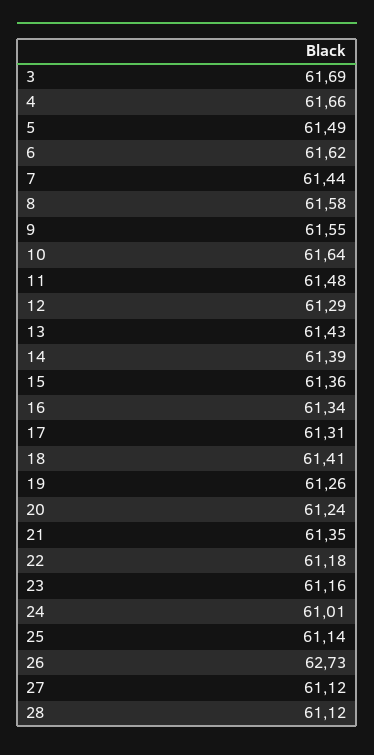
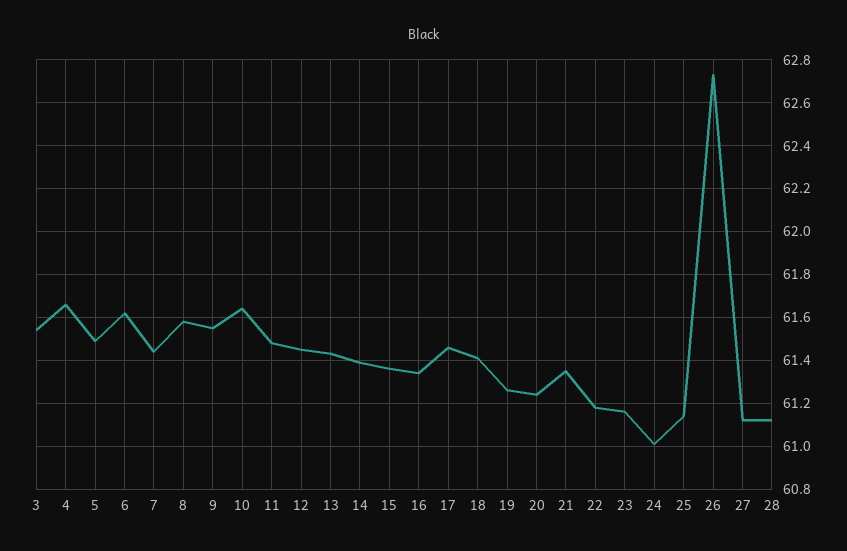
  {
-   "3": 61.69,
+   "3": 61.55,
    "4": 61.66,
    "5": 61.49,
    "6": 61.62,
    "7": 61.44,
    "8": 61.58,
    "9": 61.55,
    "10": 61.64,
    "11": 61.48,
-   "12": 61.29,
+   "12": 61.45,
    "13": 61.43,
    "14": 61.39,
    "15": 61.36,
    "16": 61.34,
-   "17": 61.31,
+   "17": 61.45,
    "18": 61.41,
    "19": 61.26,
    "20": 61.24,
    "21": 61.35,
    "22": 61.18,
    "23": 61.16,
    "24": 61.01,
    "25": 61.14,
    "26": 62.73,
    "27": 61.12,
    "28": 61.12
  }

